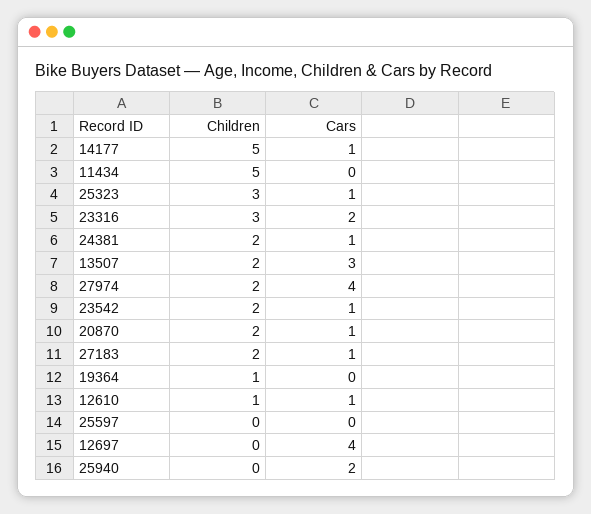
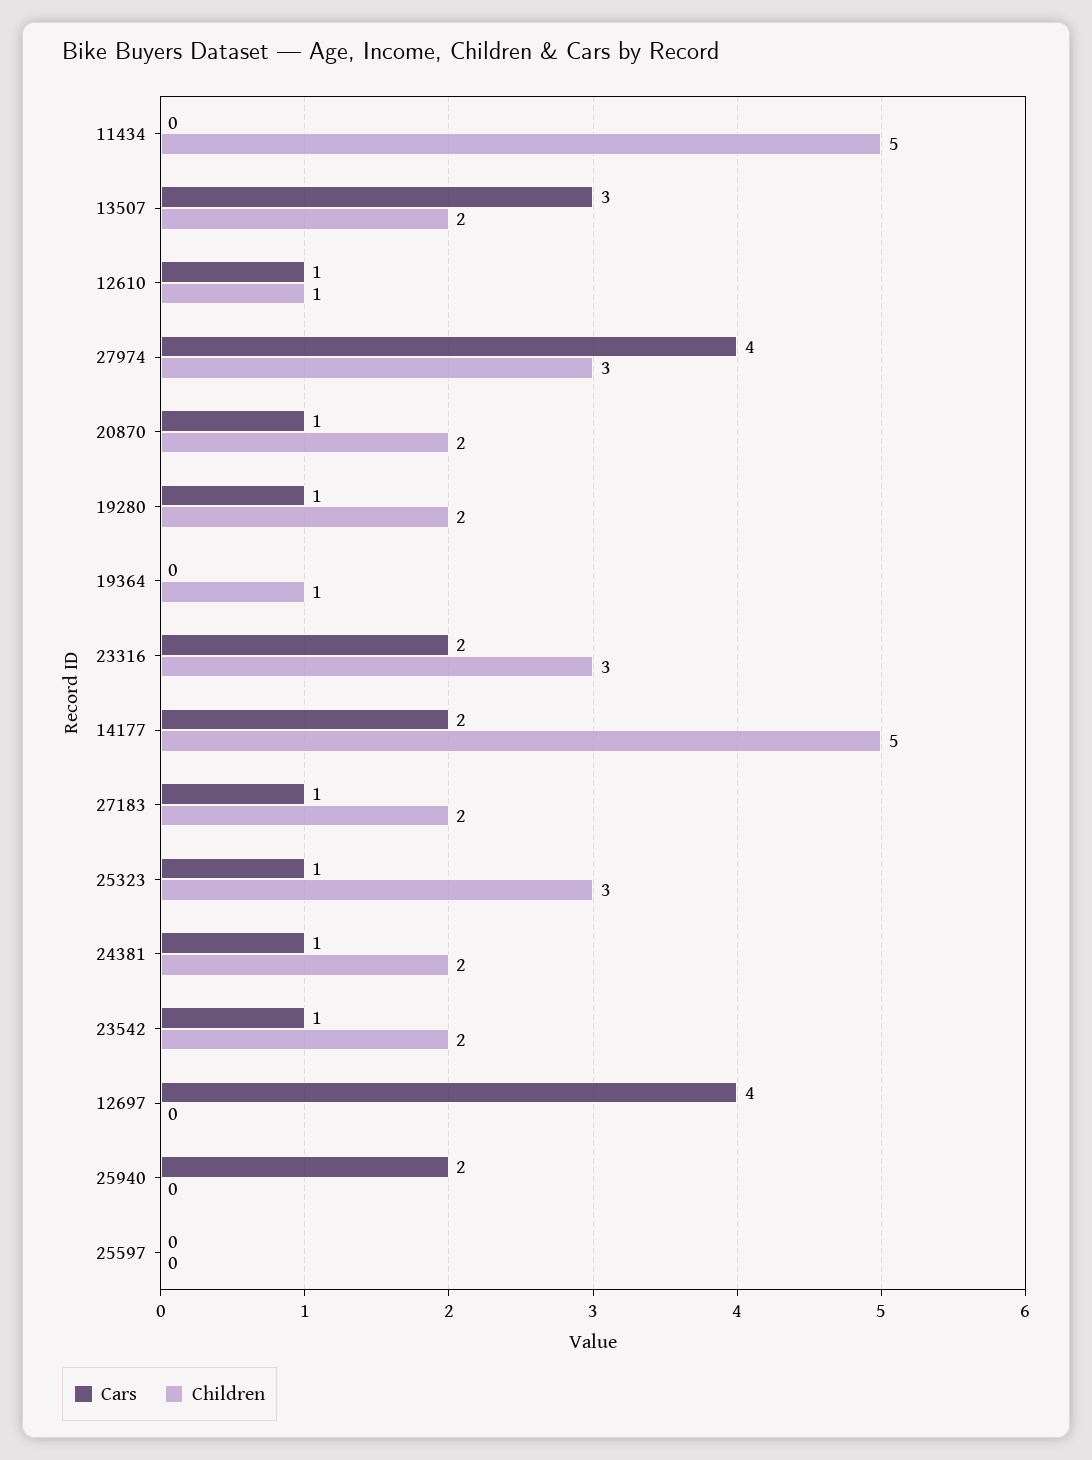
  {
    "Children": {
      "14177": 5,
      "11434": 5,
      "25323": 3,
      "23316": 3,
      "24381": 2,
      "13507": 2,
-     "27974": 2,
+     "27974": 3,
      "23542": 2,
      "20870": 2,
      "27183": 2,
      "19364": 1,
      "12610": 1,
      "25597": 0,
      "12697": 0,
-     "25940": 0
+     "25940": 0,
+     "19280": 2
    },
    "Cars": {
-     "14177": 1,
+     "14177": 2,
      "11434": 0,
      "25323": 1,
      "23316": 2,
      "24381": 1,
      "13507": 3,
      "27974": 4,
      "23542": 1,
      "20870": 1,
      "27183": 1,
      "19364": 0,
      "12610": 1,
      "25597": 0,
      "12697": 4,
-     "25940": 2
+     "25940": 2,
+     "19280": 1
    }
  }

